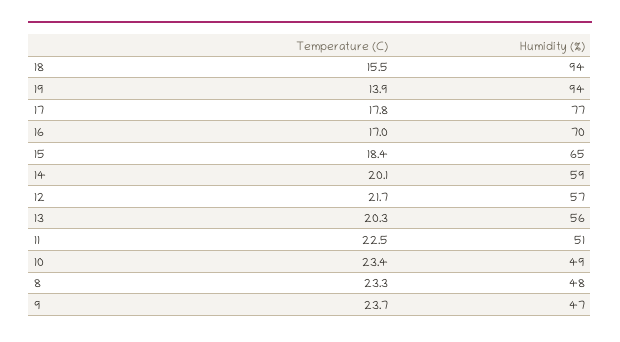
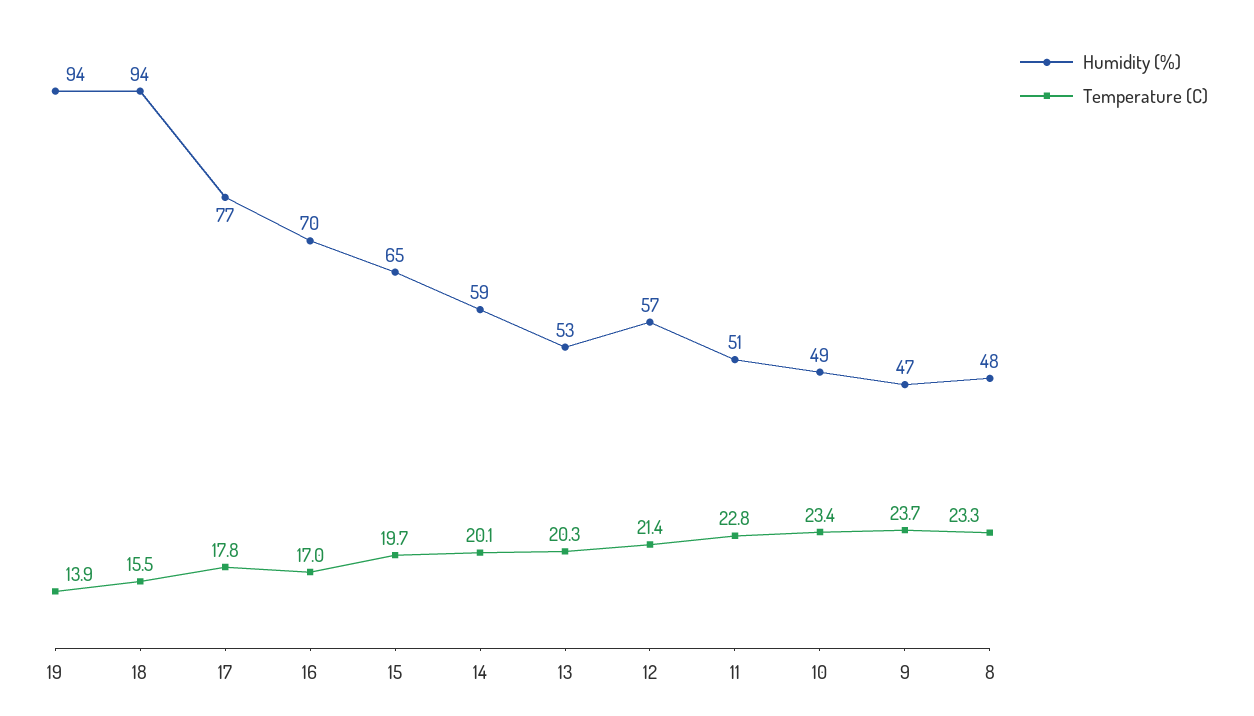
  {
    "Temperature (C)": {
      "18": 15.5,
      "19": 13.9,
      "17": 17.8,
      "16": 17,
-     "15": 18.4,
+     "15": 19.7,
      "14": 20.1,
-     "12": 21.7,
+     "12": 21.4,
      "13": 20.3,
-     "11": 22.5,
+     "11": 22.8,
      "10": 23.4,
      "8": 23.3,
      "9": 23.7
    },
    "Humidity (%)": {
      "18": 94,
      "19": 94,
      "17": 77,
      "16": 70,
      "15": 65,
      "14": 59,
      "12": 57,
-     "13": 56,
+     "13": 53,
      "11": 51,
      "10": 49,
      "8": 48,
      "9": 47
    }
  }

